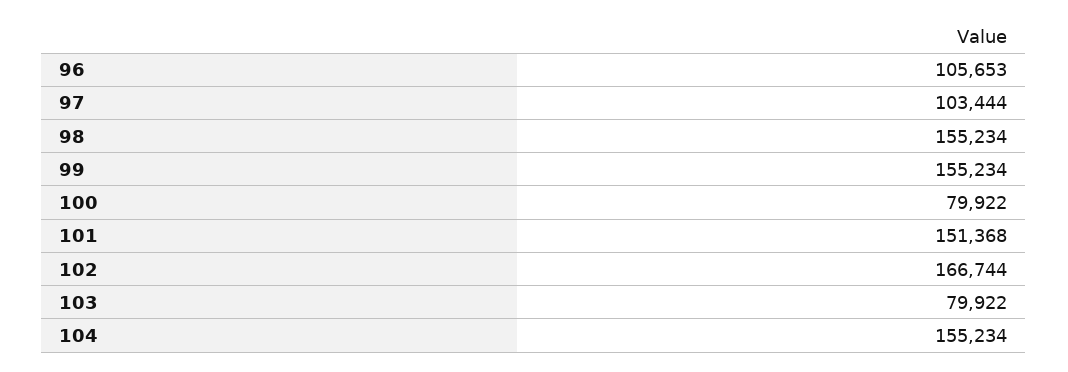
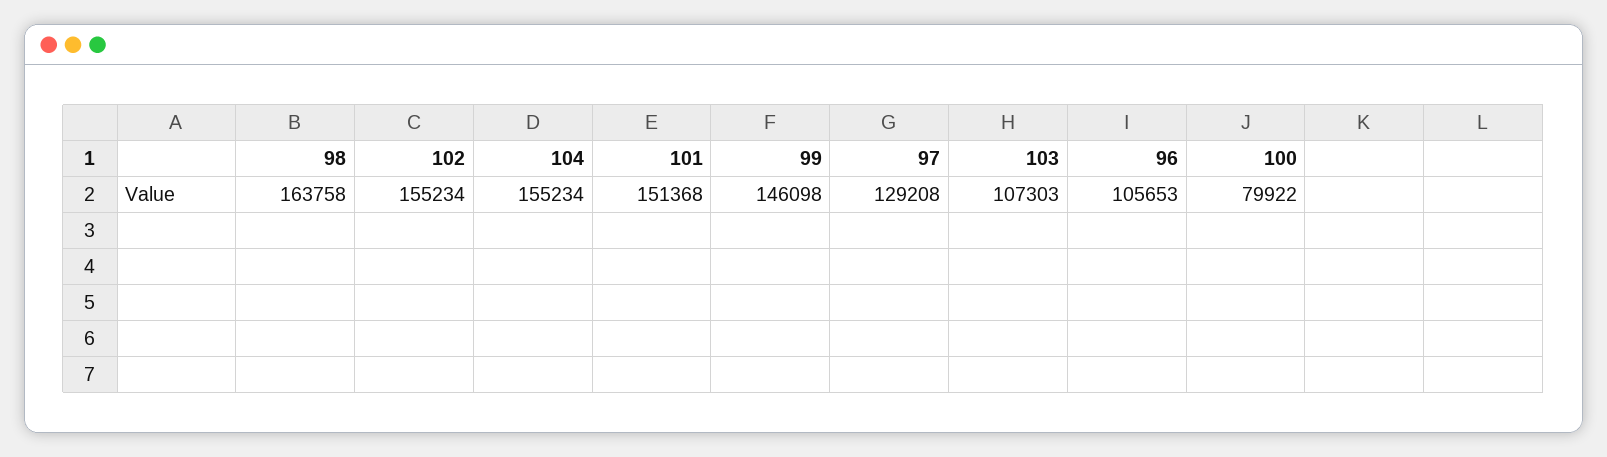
  {
    "96": 105653,
-   "97": 103444,
+   "97": 129208,
-   "98": 155234,
+   "98": 163758,
-   "99": 155234,
+   "99": 146098,
    "100": 79922,
    "101": 151368,
-   "102": 166744,
+   "102": 155234,
-   "103": 79922,
+   "103": 107303,
    "104": 155234
  }

